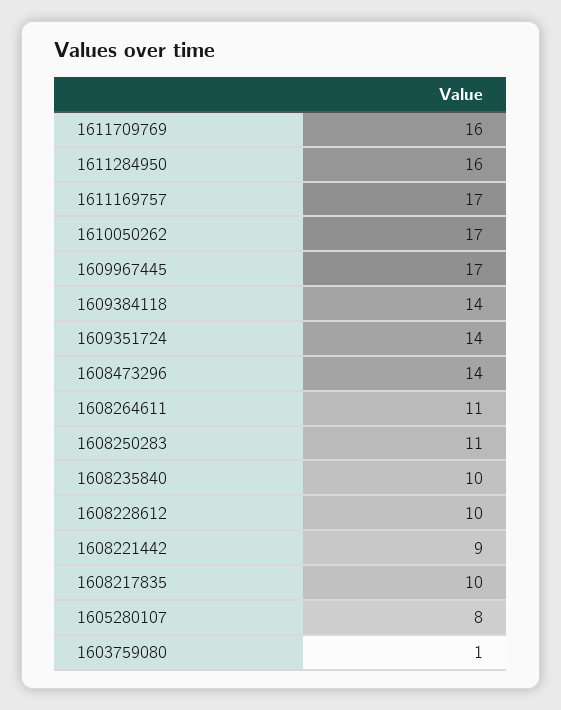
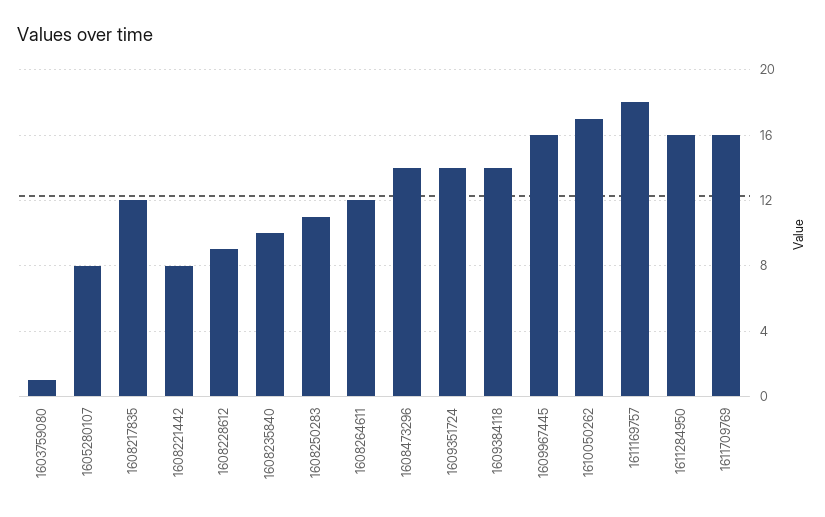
  {
    "1611709769": 16,
    "1611284950": 16,
-   "1611169757": 17,
+   "1611169757": 18,
    "1610050262": 17,
-   "1609967445": 17,
+   "1609967445": 16,
    "1609384118": 14,
    "1609351724": 14,
    "1608473296": 14,
-   "1608264611": 11,
+   "1608264611": 12,
    "1608250283": 11,
    "1608235840": 10,
-   "1608228612": 10,
+   "1608228612": 9,
-   "1608221442": 9,
+   "1608221442": 8,
-   "1608217835": 10,
+   "1608217835": 12,
    "1605280107": 8,
    "1603759080": 1
  }

